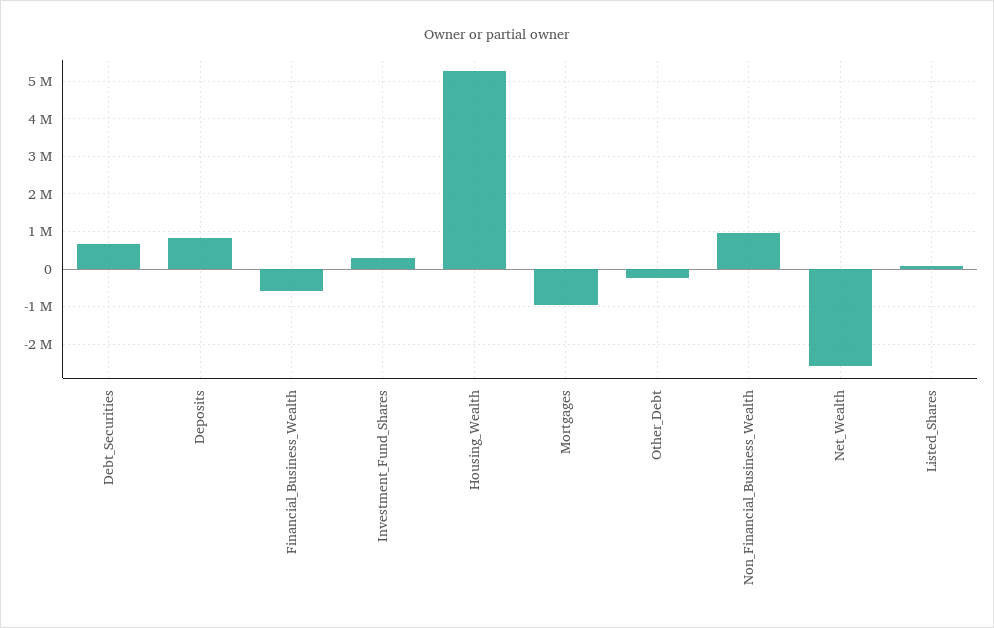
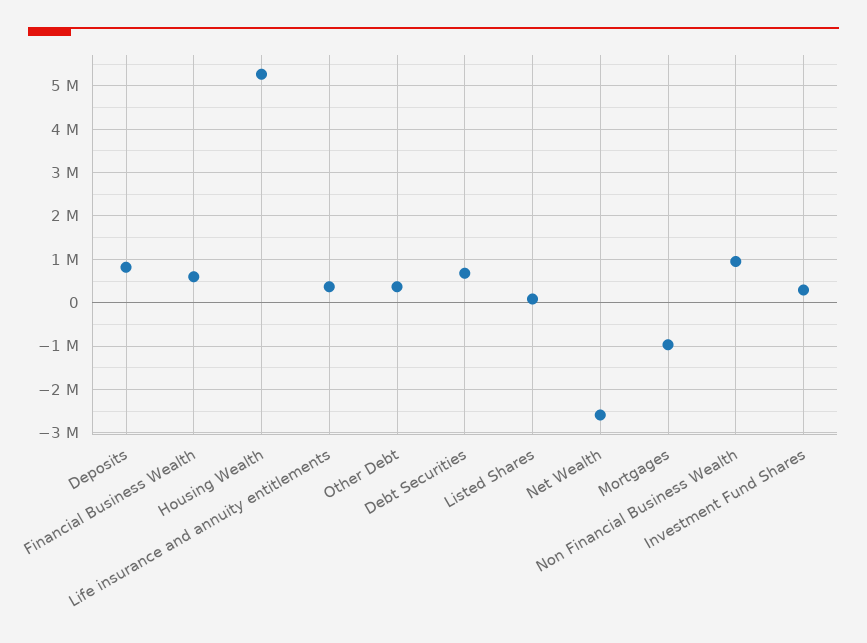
  {
    "Debt_Securities": 600000,
    "Deposits": 800000,
-   "Financial_Business_Wealth": -600000,
+   "Financial_Business_Wealth": 600000,
    "Investment_Fund_Shares": 200000,
    "Housing_Wealth": 5200000,
    "Mortgages": -1000000,
-   "Other_Debt": -200000,
+   "Other_Debt": 400000,
    "Non_Financial_Business_Wealth": 1000000,
    "Net_Wealth": -2600000,
-   "Listed_Shares": 0
+   "Listed_Shares": 0,
+   "Life insurance and annuity entitlements": 400000
  }

